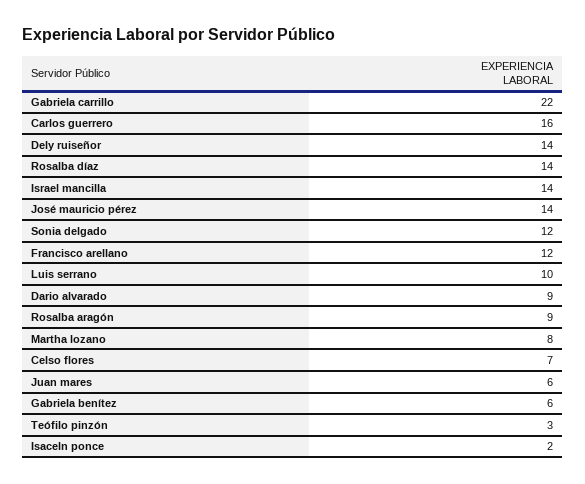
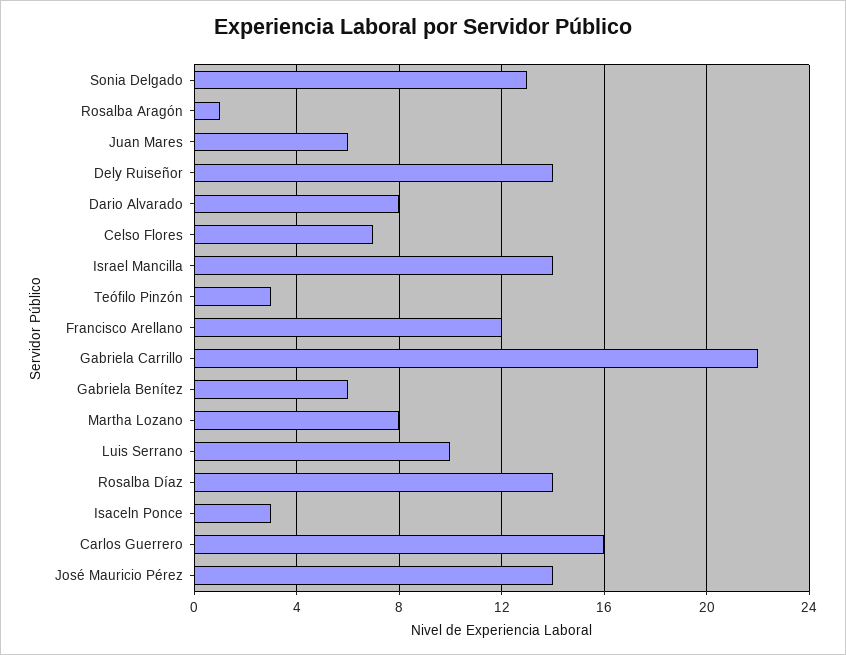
  {
    "Gabriela carrillo": 22,
    "Carlos guerrero": 16,
    "Dely ruiseñor": 14,
    "Rosalba díaz": 14,
    "Israel mancilla": 14,
    "José mauricio pérez": 14,
-   "Sonia delgado": 12,
+   "Sonia delgado": 13,
    "Francisco arellano": 12,
    "Luis serrano": 10,
-   "Dario alvarado": 9,
+   "Dario alvarado": 8,
-   "Rosalba aragón": 9,
+   "Rosalba aragón": 1,
    "Martha lozano": 8,
    "Celso flores": 7,
    "Juan mares": 6,
    "Gabriela benítez": 6,
    "Teófilo pinzón": 3,
-   "Isaceln ponce": 2
+   "Isaceln ponce": 3
  }

